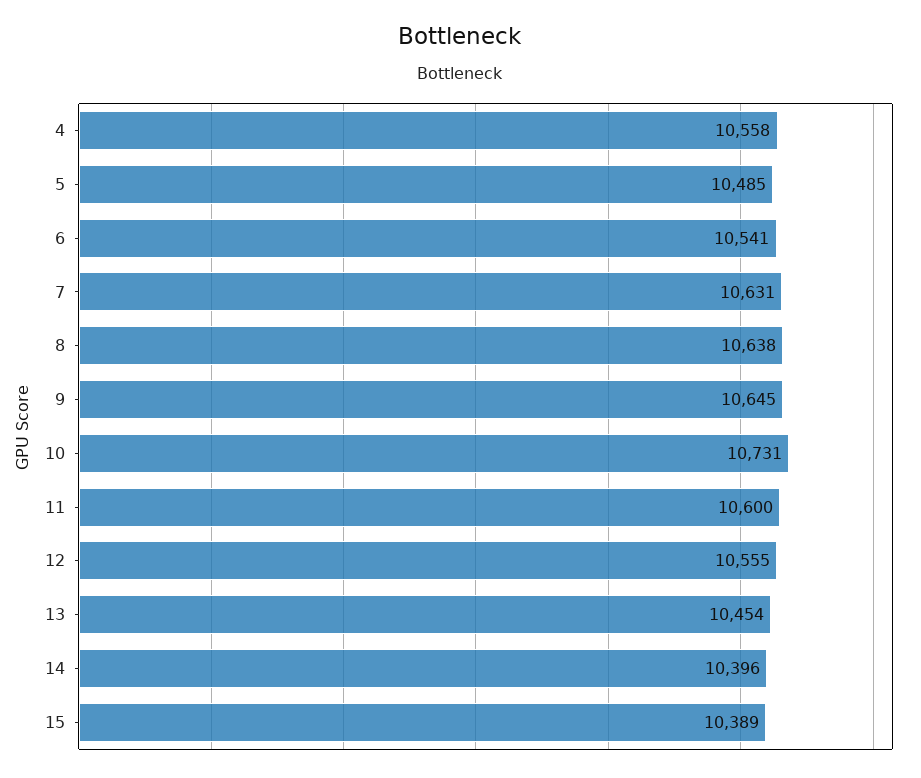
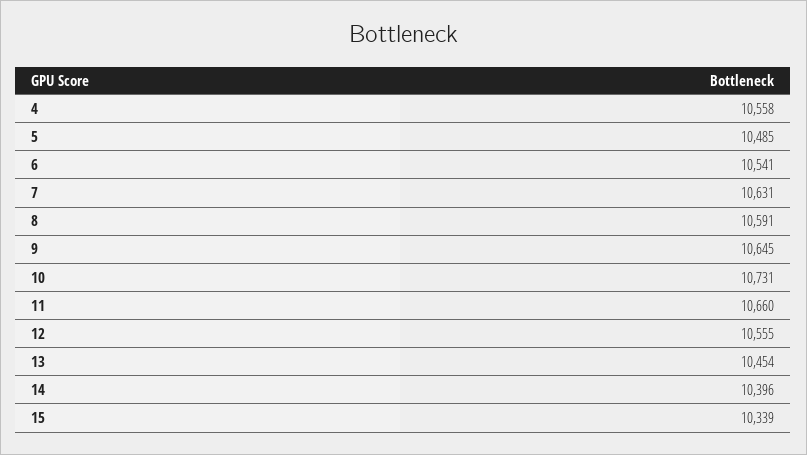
  {
    "4": 10558,
    "5": 10485,
    "6": 10541,
    "7": 10631,
-   "8": 10638,
+   "8": 10591,
    "9": 10645,
    "10": 10731,
-   "11": 10600,
+   "11": 10660,
    "12": 10555,
    "13": 10454,
    "14": 10396,
-   "15": 10389
+   "15": 10339
  }

